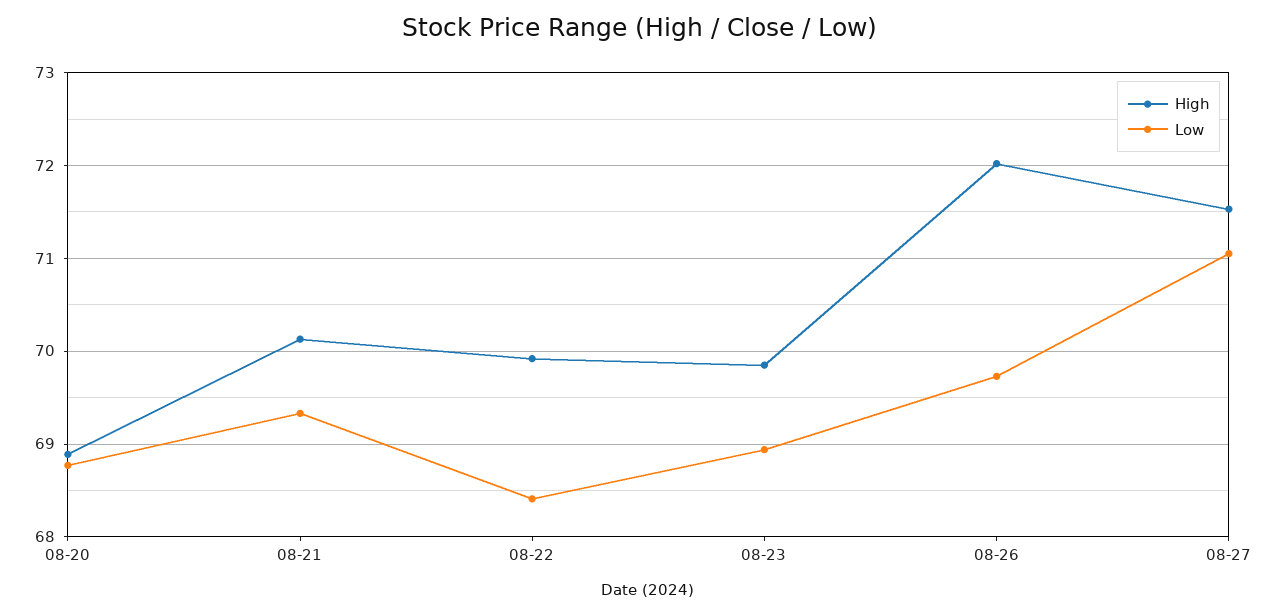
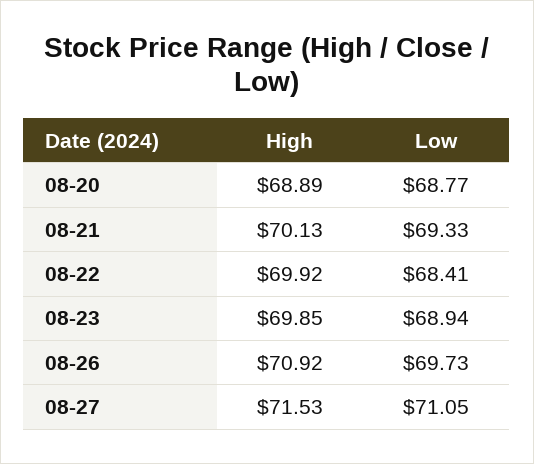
  {
    "High": {
      "08-20": 68.89,
      "08-21": 70.13,
      "08-22": 69.92,
      "08-23": 69.85,
-     "08-26": 72,
+     "08-26": 70.92,
      "08-27": 71.53
    },
    "Low": {
      "08-20": 68.77,
      "08-21": 69.33,
      "08-22": 68.41,
      "08-23": 68.94,
      "08-26": 69.73,
      "08-27": 71.05
    }
  }

